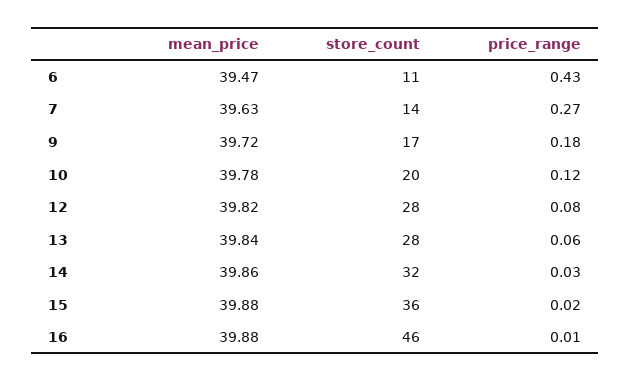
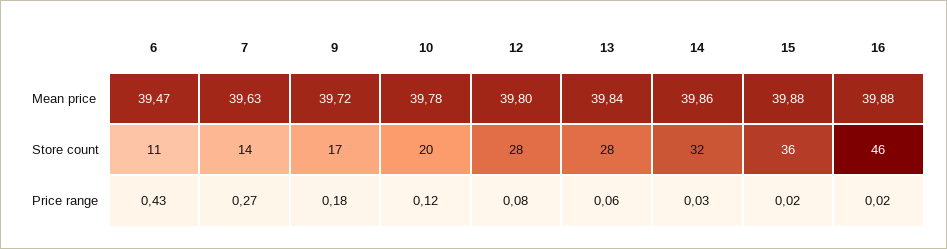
  {
    "mean_price": {
      "6": 39.47,
      "7": 39.63,
      "9": 39.72,
      "10": 39.78,
-     "12": 39.82,
+     "12": 39.8,
      "13": 39.84,
      "14": 39.86,
      "15": 39.88,
      "16": 39.88
    },
    "store_count": {
      "6": 11,
      "7": 14,
      "9": 17,
      "10": 20,
      "12": 28,
      "13": 28,
      "14": 32,
      "15": 36,
      "16": 46
    },
    "price_range": {
      "6": 0.43,
      "7": 0.27,
      "9": 0.18,
      "10": 0.12,
      "12": 0.08,
      "13": 0.06,
      "14": 0.03,
      "15": 0.02,
-     "16": 0.01
+     "16": 0.02
    }
  }

